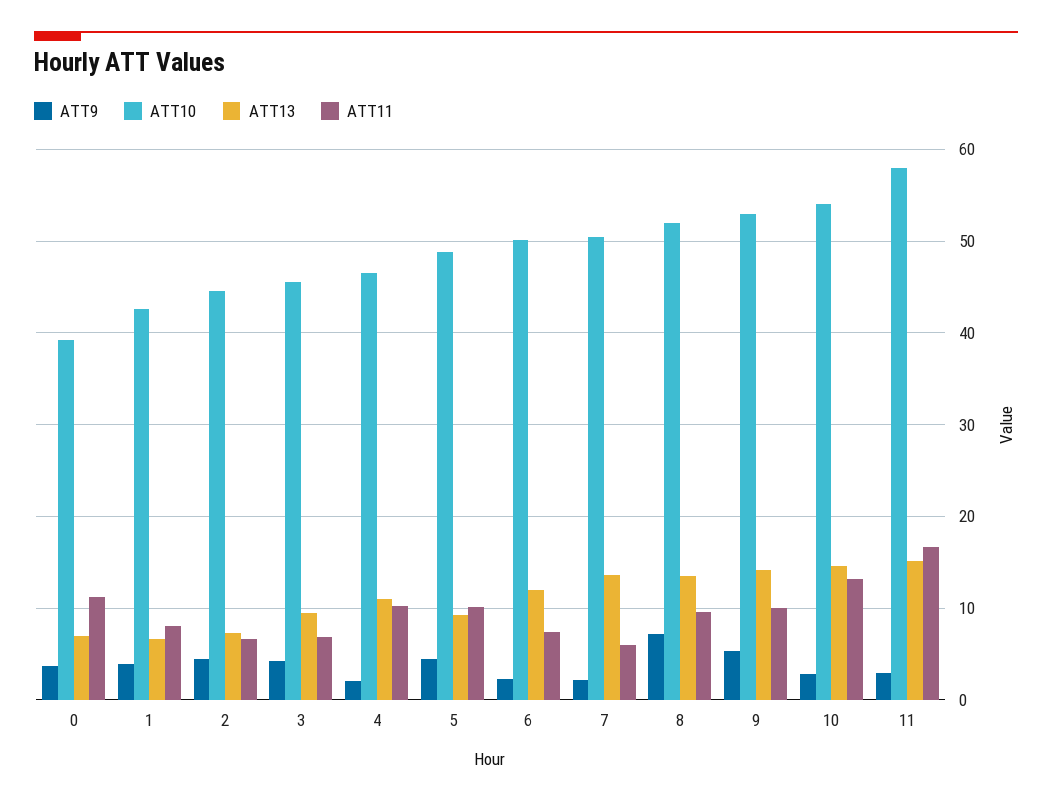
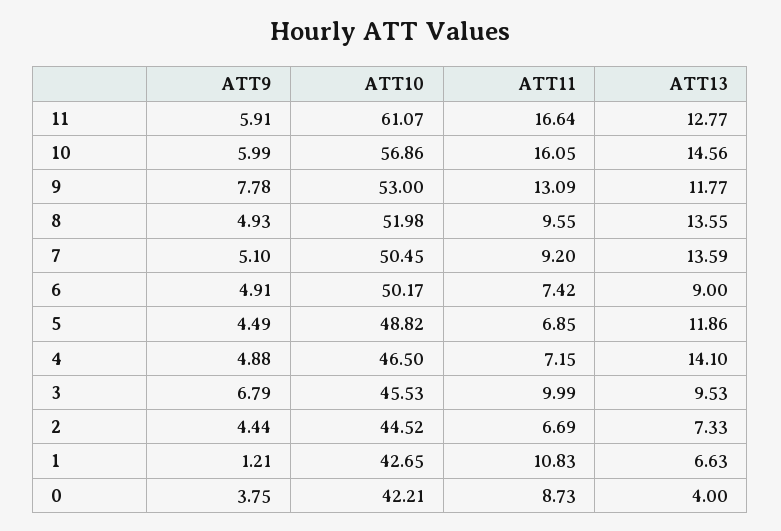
  {
    "ATT9": {
      "0": 3.75,
-     "1": 4,
+     "1": 1.21,
      "2": 4.44,
-     "3": 4,
+     "3": 6.79,
-     "4": 2,
+     "4": 4.88,
      "5": 4.49,
-     "6": 2,
+     "6": 4.91,
-     "7": 2,
+     "7": 5.1,
-     "8": 7,
+     "8": 4.93,
-     "9": 5,
+     "9": 7.78,
-     "10": 3,
+     "10": 5.99,
-     "11": 3
+     "11": 5.91
    },
    "ATT10": {
-     "0": 39,
+     "0": 42.21,
      "1": 42.65,
      "2": 44.52,
      "3": 45.53,
      "4": 46.5,
      "5": 48.82,
      "6": 50.17,
      "7": 50.45,
      "8": 51.98,
      "9": 53,
-     "10": 54,
+     "10": 56.86,
-     "11": 58
+     "11": 61.07
    },
    "ATT13": {
-     "0": 7,
+     "0": 4,
      "1": 6.63,
      "2": 7.33,
      "3": 9.53,
-     "4": 11,
+     "4": 14.1,
-     "5": 9,
+     "5": 11.86,
-     "6": 12,
+     "6": 9,
      "7": 13.59,
      "8": 13.55,
-     "9": 14,
+     "9": 11.77,
      "10": 14.56,
-     "11": 15
+     "11": 12.77
    },
    "ATT11": {
-     "0": 11,
+     "0": 8.73,
-     "1": 8,
+     "1": 10.83,
      "2": 6.69,
-     "3": 7,
+     "3": 9.99,
-     "4": 10,
+     "4": 7.15,
-     "5": 10,
+     "5": 6.85,
      "6": 7.42,
-     "7": 6,
+     "7": 9.2,
      "8": 9.55,
-     "9": 10,
+     "9": 13.09,
-     "10": 13,
+     "10": 16.05,
      "11": 16.64
    }
  }

